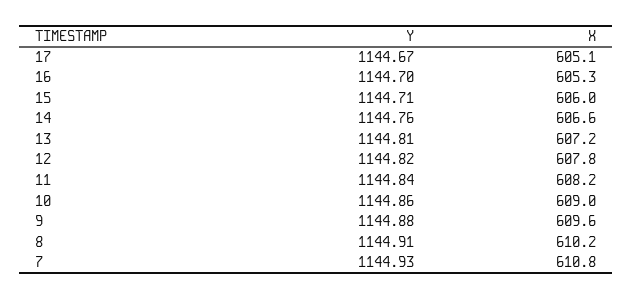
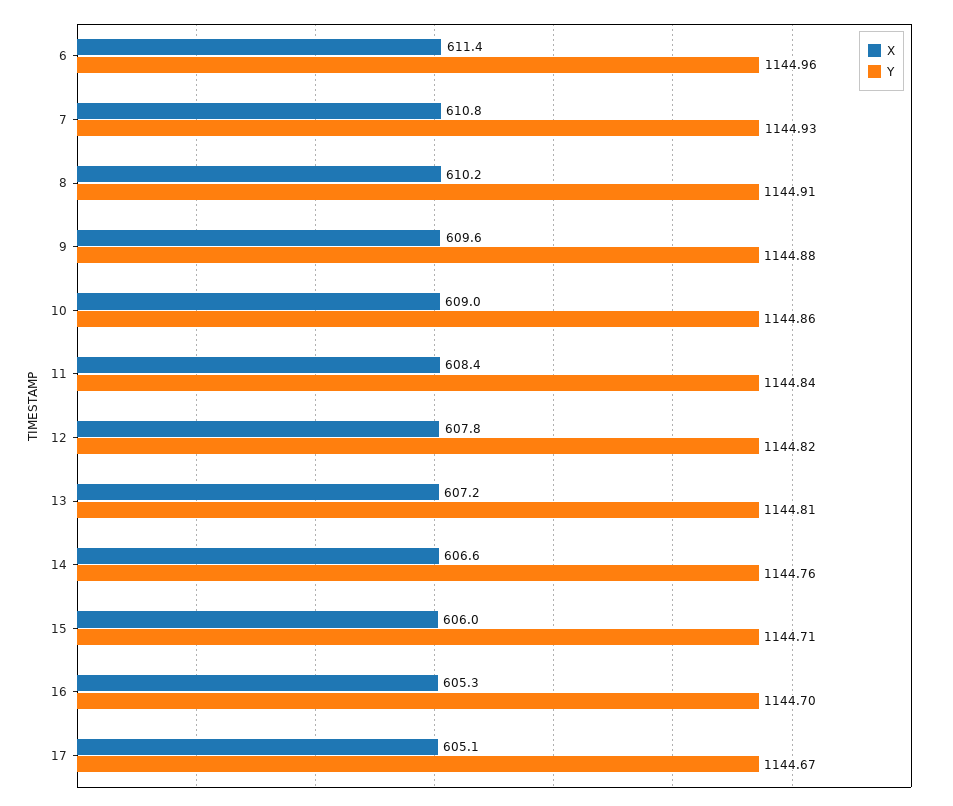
  {
    "Y": {
      "17": 1144.67,
      "16": 1144.7,
      "15": 1144.71,
      "14": 1144.76,
      "13": 1144.81,
      "12": 1144.82,
      "11": 1144.84,
      "10": 1144.86,
      "9": 1144.88,
      "8": 1144.91,
-     "7": 1144.93
+     "7": 1144.93,
+     "6": 1144.96
    },
    "X": {
      "17": 605.1,
      "16": 605.3,
      "15": 606,
      "14": 606.6,
      "13": 607.2,
      "12": 607.8,
-     "11": 608.2,
+     "11": 608.4,
      "10": 609,
      "9": 609.6,
      "8": 610.2,
-     "7": 610.8
+     "7": 610.8,
+     "6": 611.4
    }
  }

